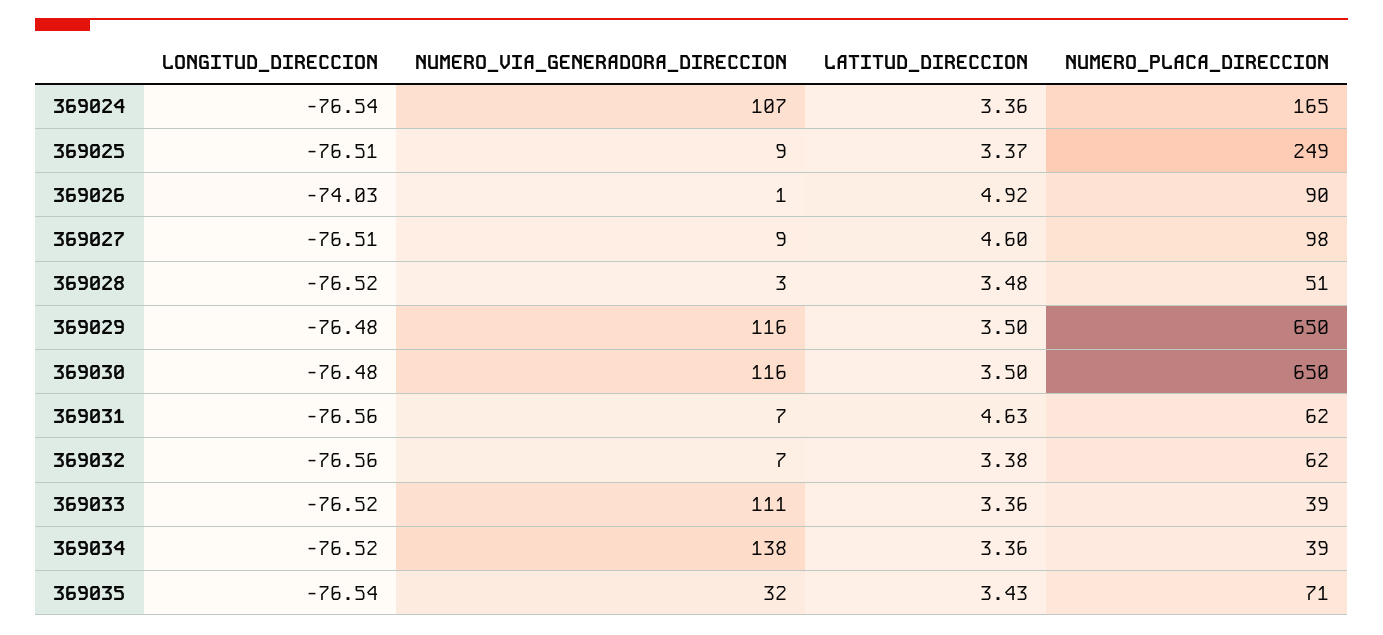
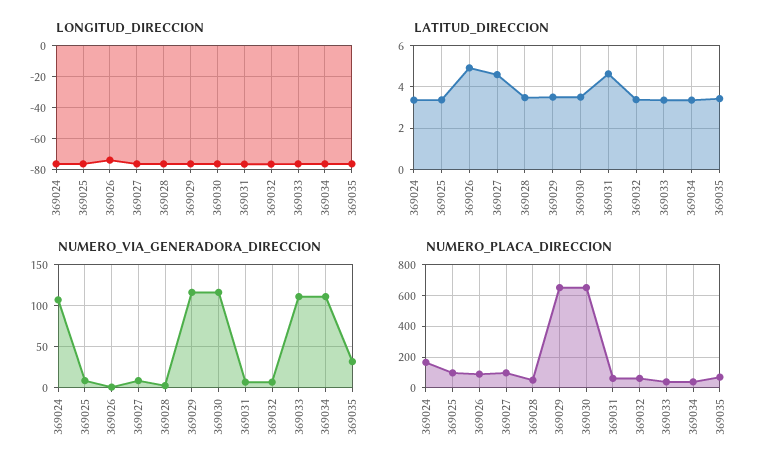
  {
    "LONGITUD_DIRECCION": {
      "369024": -76.54,
      "369025": -76.51,
      "369026": -74.03,
      "369027": -76.51,
      "369028": -76.52,
      "369029": -76.48,
      "369030": -76.48,
      "369031": -76.56,
      "369032": -76.56,
      "369033": -76.52,
      "369034": -76.52,
      "369035": -76.54
    },
    "NUMERO_VIA_GENERADORA_DIRECCION": {
      "369024": 107,
      "369025": 9,
      "369026": 1,
      "369027": 9,
      "369028": 3,
      "369029": 116,
      "369030": 116,
      "369031": 7,
      "369032": 7,
      "369033": 111,
-     "369034": 138,
+     "369034": 110,
      "369035": 32
    },
    "LATITUD_DIRECCION": {
      "369024": 3.36,
      "369025": 3.37,
      "369026": 4.92,
      "369027": 4.6,
      "369028": 3.48,
      "369029": 3.5,
      "369030": 3.5,
      "369031": 4.63,
      "369032": 3.38,
      "369033": 3.36,
      "369034": 3.36,
      "369035": 3.43
    },
    "NUMERO_PLACA_DIRECCION": {
      "369024": 165,
-     "369025": 249,
+     "369025": 100,
      "369026": 90,
      "369027": 98,
      "369028": 51,
      "369029": 650,
      "369030": 650,
      "369031": 62,
      "369032": 62,
      "369033": 39,
      "369034": 39,
      "369035": 71
    }
  }

